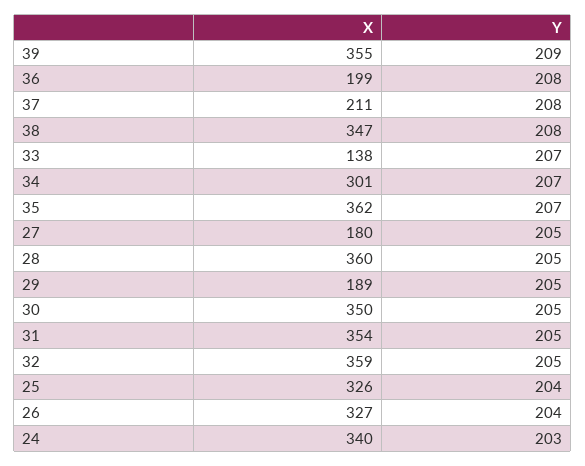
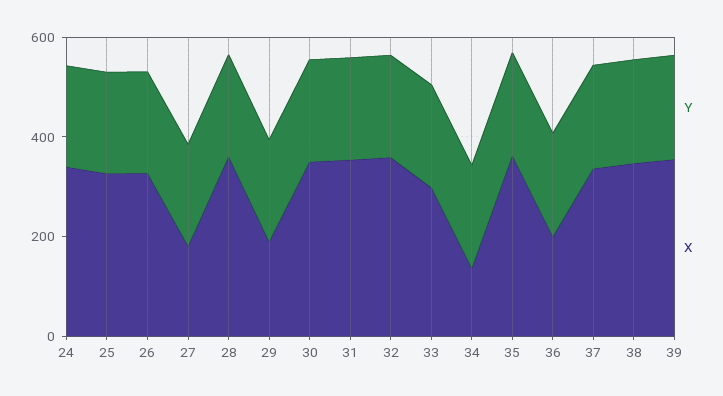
  {
    "X": {
      "39": 355,
      "36": 199,
-     "37": 211,
+     "37": 350,
      "38": 347,
-     "33": 138,
+     "33": 300,
-     "34": 301,
+     "34": 150,
      "35": 362,
      "27": 180,
      "28": 360,
      "29": 189,
      "30": 350,
      "31": 354,
      "32": 359,
      "25": 326,
      "26": 327,
      "24": 340
    },
    "Y": {
      "39": 209,
      "36": 208,
      "37": 208,
      "38": 208,
      "33": 207,
      "34": 207,
      "35": 207,
      "27": 205,
      "28": 205,
      "29": 205,
      "30": 205,
      "31": 205,
      "32": 205,
      "25": 204,
      "26": 204,
      "24": 203
    }
  }

